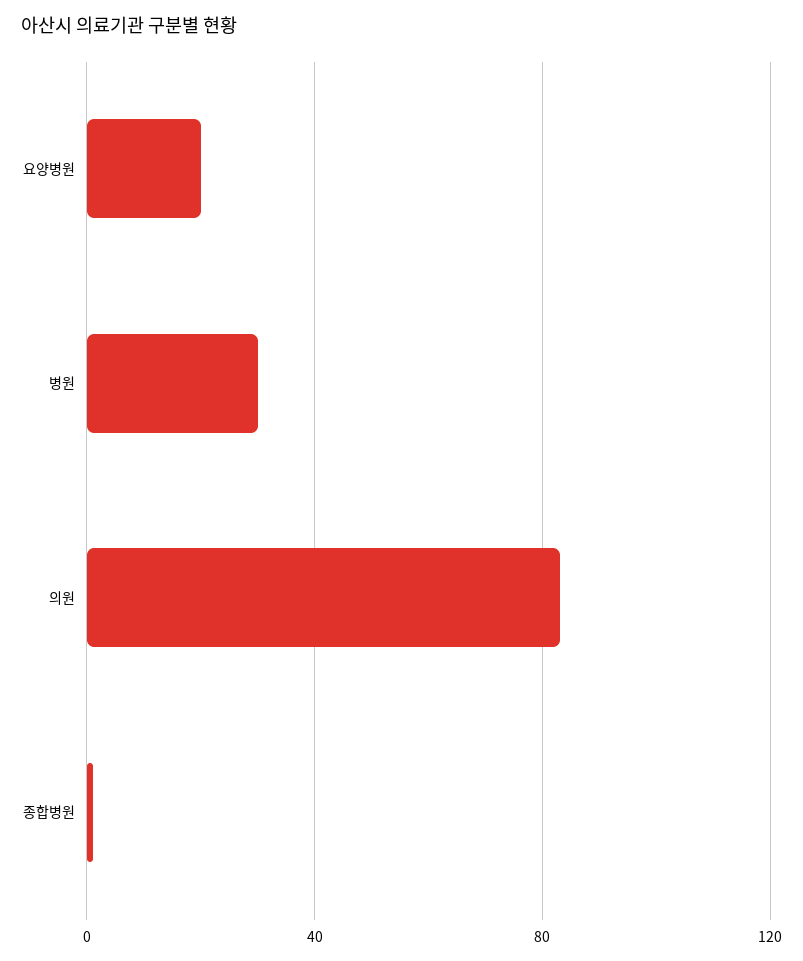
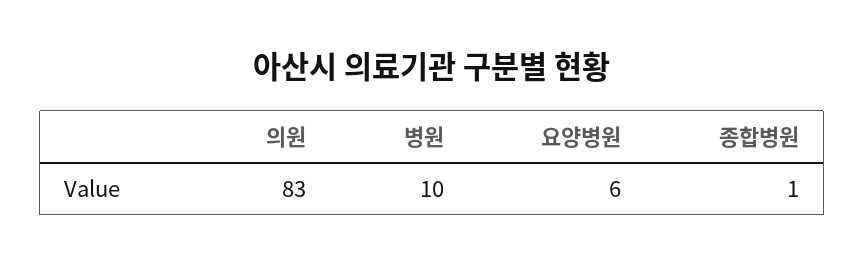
  {
-   "요양병원": 20,
+   "요양병원": 6,
-   "병원": 30,
+   "병원": 10,
    "의원": 83,
    "종합병원": 1
  }

